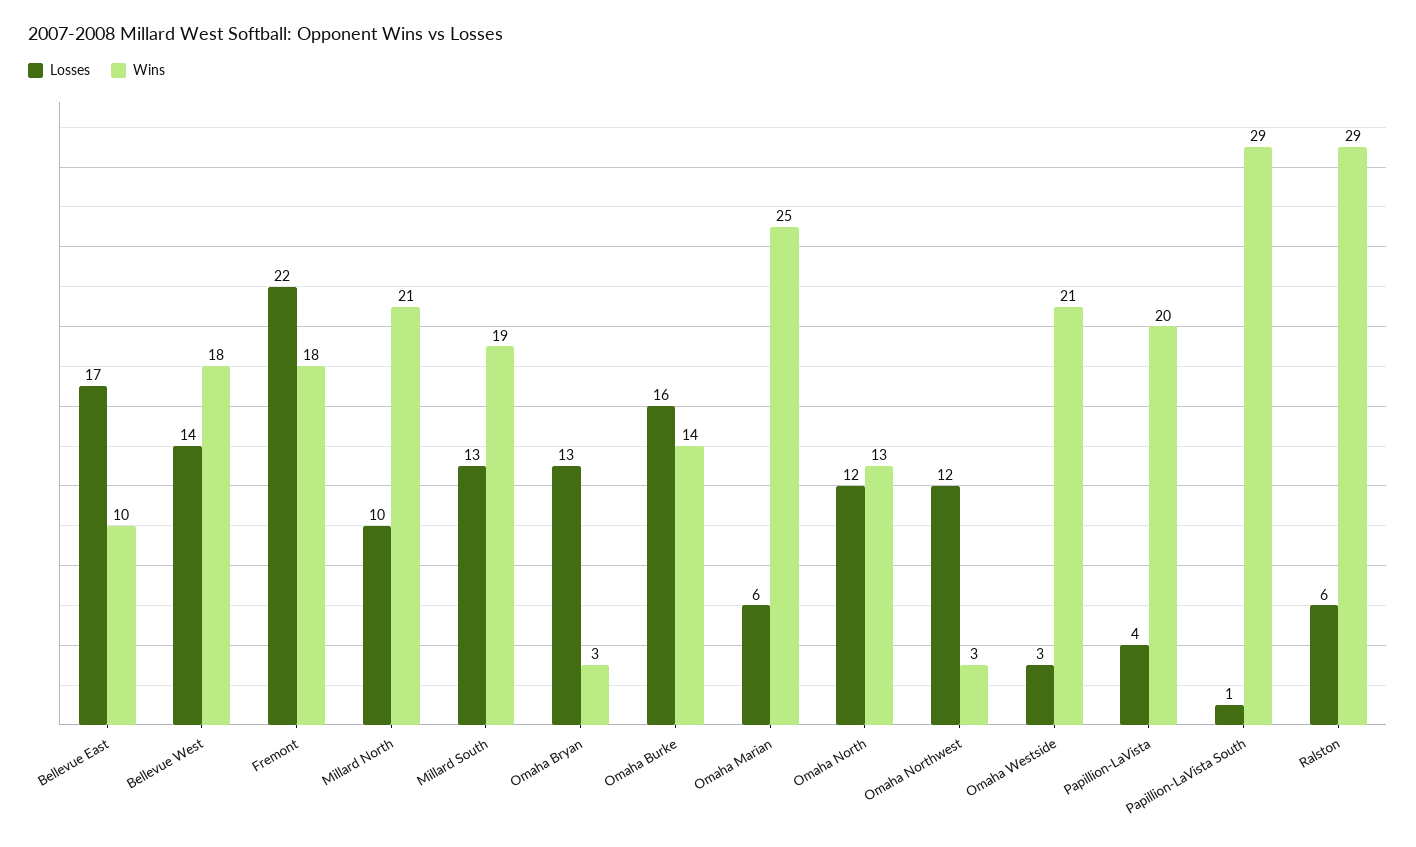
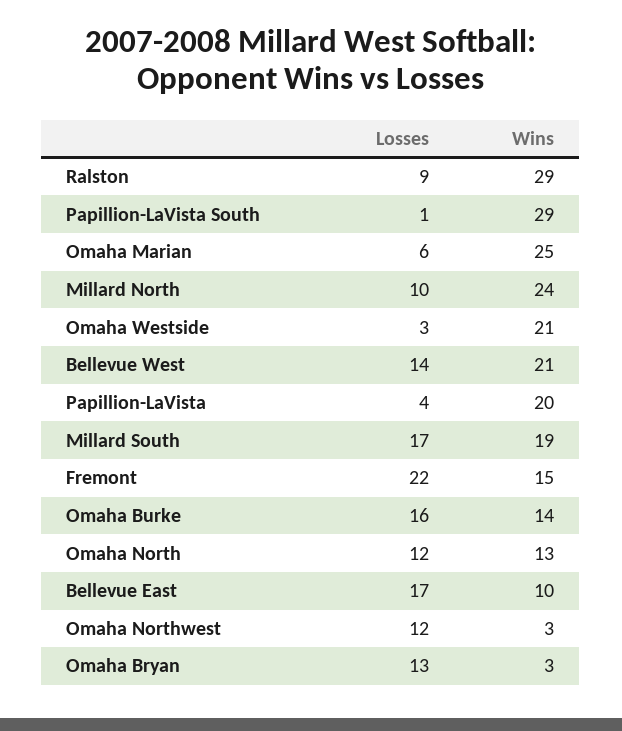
  {
    "Losses": {
      "Bellevue East": 17,
      "Bellevue West": 14,
      "Fremont": 22,
      "Millard North": 10,
-     "Millard South": 13,
+     "Millard South": 17,
      "Omaha Bryan": 13,
      "Omaha Burke": 16,
      "Omaha Marian": 6,
      "Omaha North": 12,
      "Omaha Northwest": 12,
      "Omaha Westside": 3,
      "Papillion-LaVista": 4,
      "Papillion-LaVista South": 1,
-     "Ralston": 6
+     "Ralston": 9
    },
    "Wins": {
      "Bellevue East": 10,
-     "Bellevue West": 18,
+     "Bellevue West": 21,
-     "Fremont": 18,
+     "Fremont": 15,
-     "Millard North": 21,
+     "Millard North": 24,
      "Millard South": 19,
      "Omaha Bryan": 3,
      "Omaha Burke": 14,
      "Omaha Marian": 25,
      "Omaha North": 13,
      "Omaha Northwest": 3,
      "Omaha Westside": 21,
      "Papillion-LaVista": 20,
      "Papillion-LaVista South": 29,
      "Ralston": 29
    }
  }

